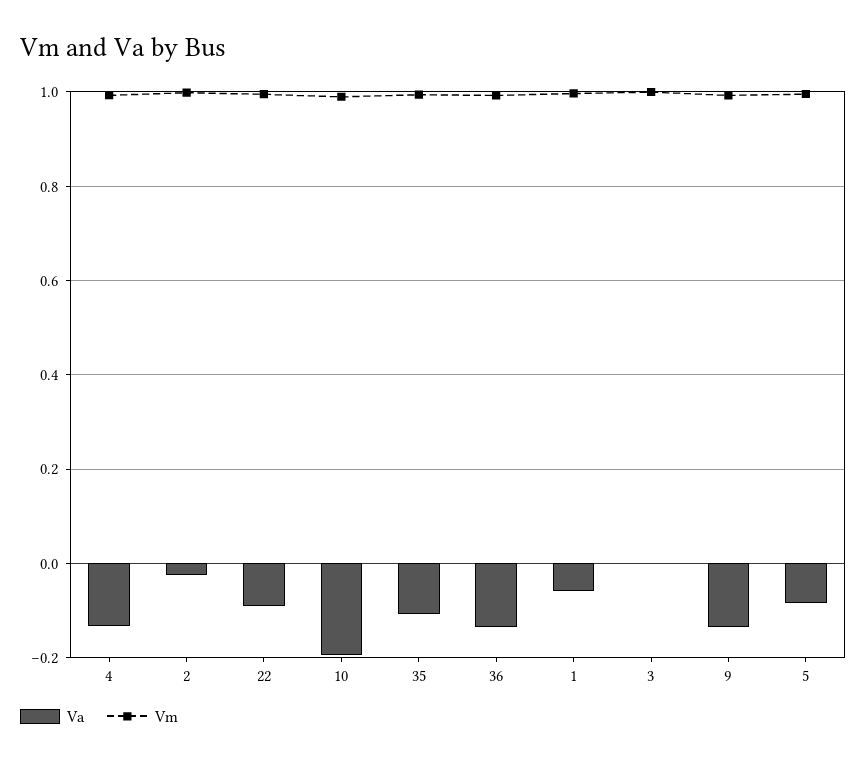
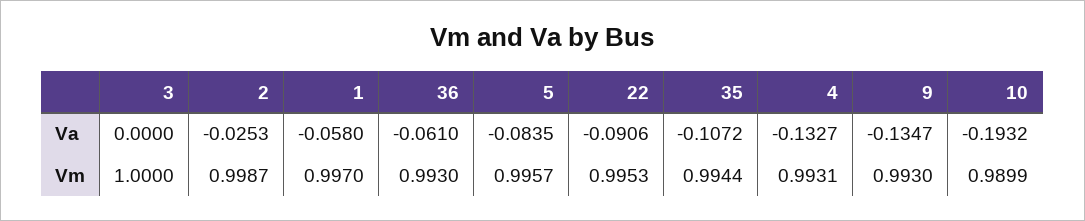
  {
    "Va": {
      "4": -0.1327,
      "2": -0.0253,
      "22": -0.0906,
      "10": -0.1932,
      "35": -0.1072,
-     "36": -0.14,
+     "36": -0.061,
      "1": -0.058,
      "3": 0,
      "9": -0.1347,
      "5": -0.0835
    },
    "Vm": {
      "4": 0.9931,
      "2": 0.9987,
      "22": 0.9953,
      "10": 0.9899,
      "35": 0.9944,
      "36": 0.993,
      "1": 0.997,
      "3": 1,
      "9": 0.993,
      "5": 0.9957
    }
  }

